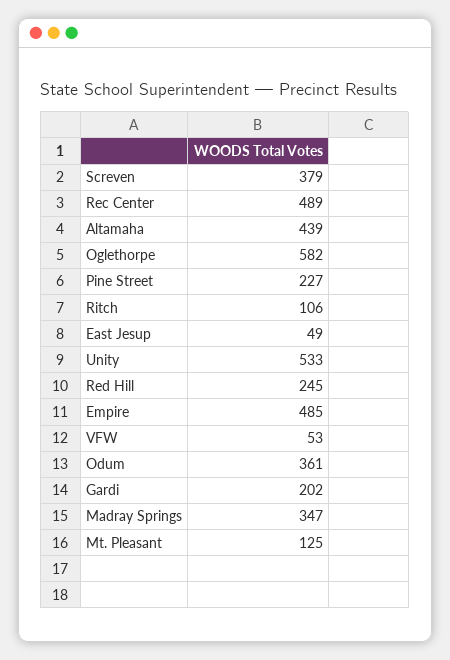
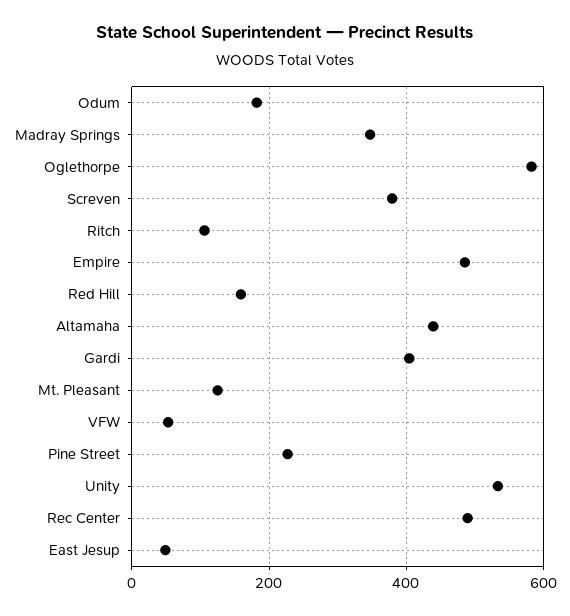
  {
    "Screven": 379,
    "Rec Center": 489,
    "Altamaha": 439,
    "Oglethorpe": 582,
    "Pine Street": 227,
    "Ritch": 106,
    "East Jesup": 49,
    "Unity": 533,
-   "Red Hill": 245,
+   "Red Hill": 160,
    "Empire": 485,
    "VFW": 53,
-   "Odum": 361,
+   "Odum": 180,
-   "Gardi": 202,
+   "Gardi": 400,
    "Madray Springs": 347,
    "Mt. Pleasant": 125
  }

